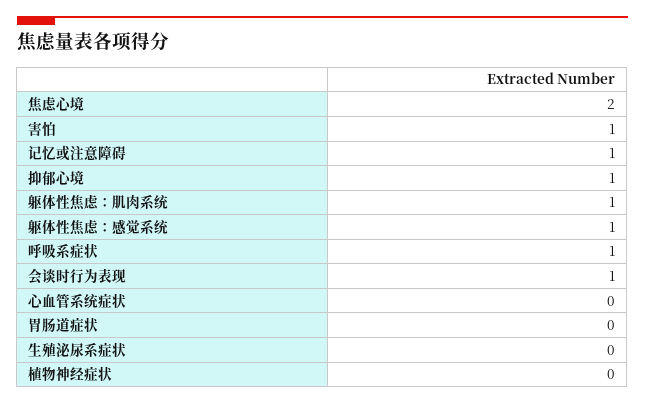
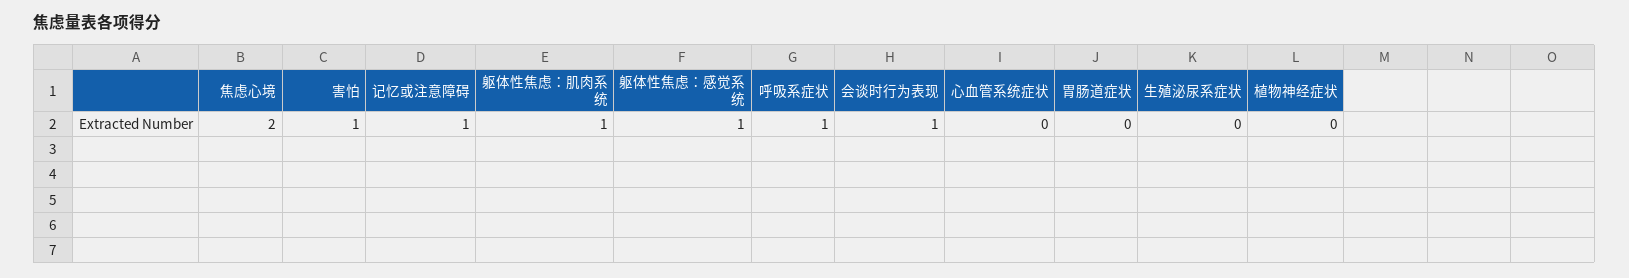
  {
    "焦虑心境": 2,
    "害怕": 1,
    "记忆或注意障碍": 1,
-   "抑郁心境": 1,
    "躯体性焦虑：肌肉系统": 1,
    "躯体性焦虑：感觉系统": 1,
    "呼吸系症状": 1,
    "会谈时行为表现": 1,
    "心血管系统症状": 0,
    "胃肠道症状": 0,
    "生殖泌尿系症状": 0,
    "植物神经症状": 0
  }

